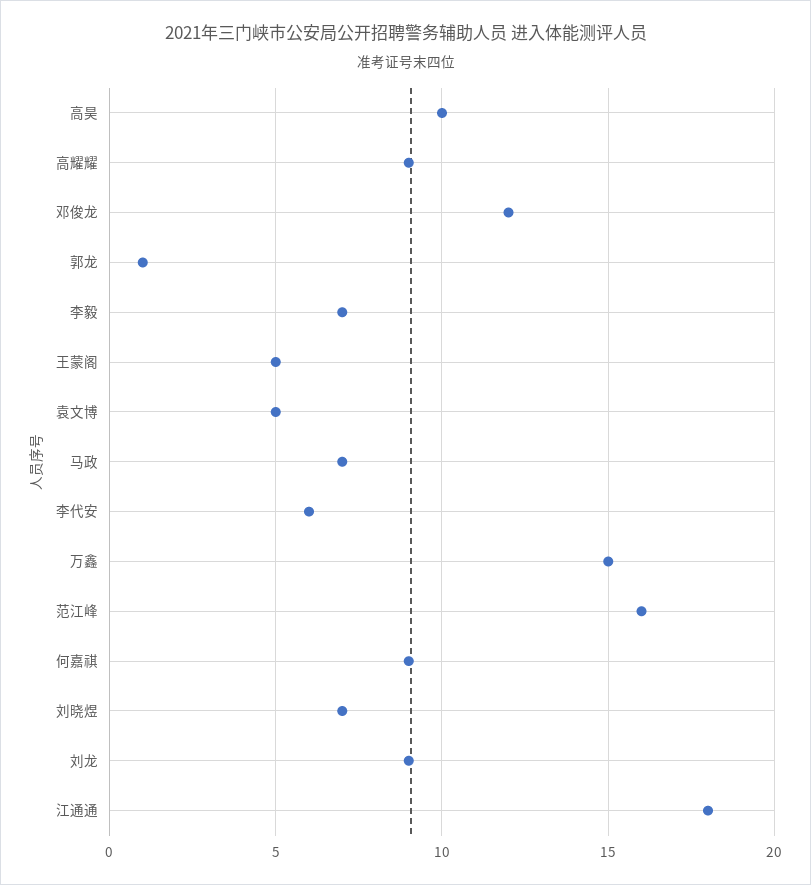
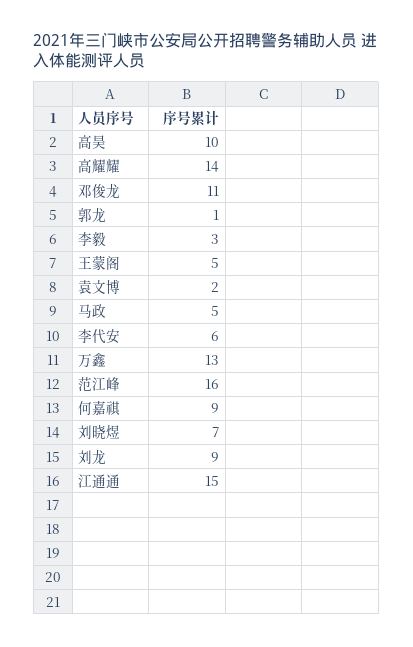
  {
    "高昊": 10,
-   "高耀耀": 9,
+   "高耀耀": 14,
-   "邓俊龙": 12,
+   "邓俊龙": 11,
    "郭龙": 1,
-   "李毅": 7,
+   "李毅": 3,
    "王蒙阁": 5,
-   "袁文博": 5,
+   "袁文博": 2,
-   "马政": 7,
+   "马政": 5,
    "李代安": 6,
-   "万鑫": 15,
+   "万鑫": 13,
    "范江峰": 16,
    "何嘉祺": 9,
    "刘晓煜": 7,
    "刘龙": 9,
-   "江通通": 18
+   "江通通": 15
  }

